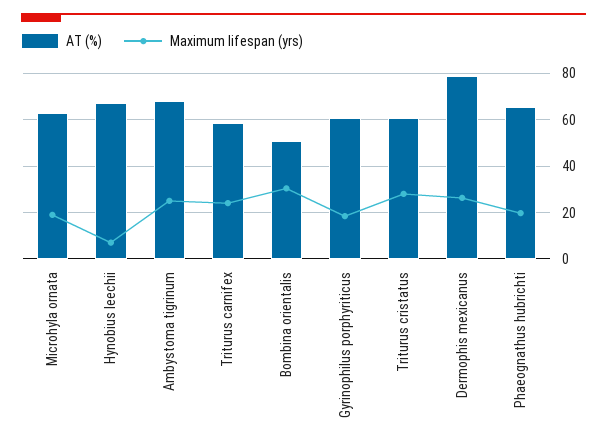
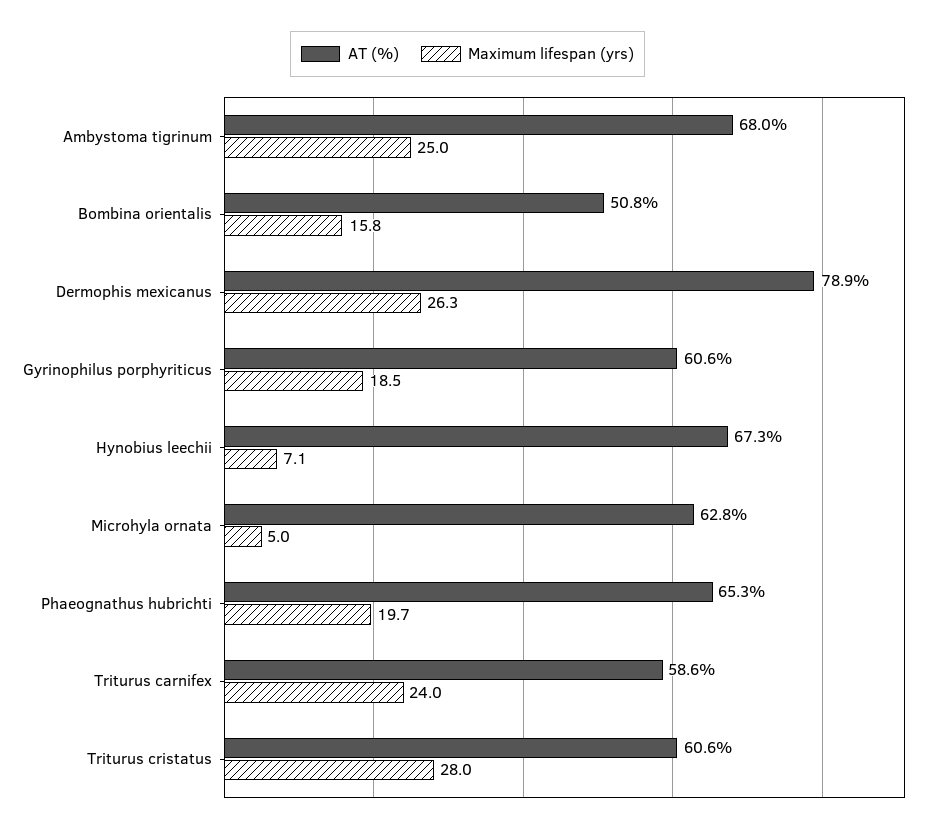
  {
    "AT (%)": {
      "Microhyla ornata": 62.8,
      "Hynobius leechii": 67.3,
      "Ambystoma tigrinum": 68,
      "Triturus carnifex": 58.6,
      "Bombina orientalis": 50.8,
      "Gyrinophilus porphyriticus": 60.6,
      "Triturus cristatus": 60.6,
      "Dermophis mexicanus": 78.9,
      "Phaeognathus hubrichti": 65.3
    },
    "Maximum lifespan (yrs)": {
-     "Microhyla ornata": 20,
+     "Microhyla ornata": 5,
      "Hynobius leechii": 7.1,
      "Ambystoma tigrinum": 25,
      "Triturus carnifex": 24,
-     "Bombina orientalis": 30,
+     "Bombina orientalis": 15.8,
      "Gyrinophilus porphyriticus": 18.5,
      "Triturus cristatus": 28,
      "Dermophis mexicanus": 26.3,
      "Phaeognathus hubrichti": 19.7
    }
  }

